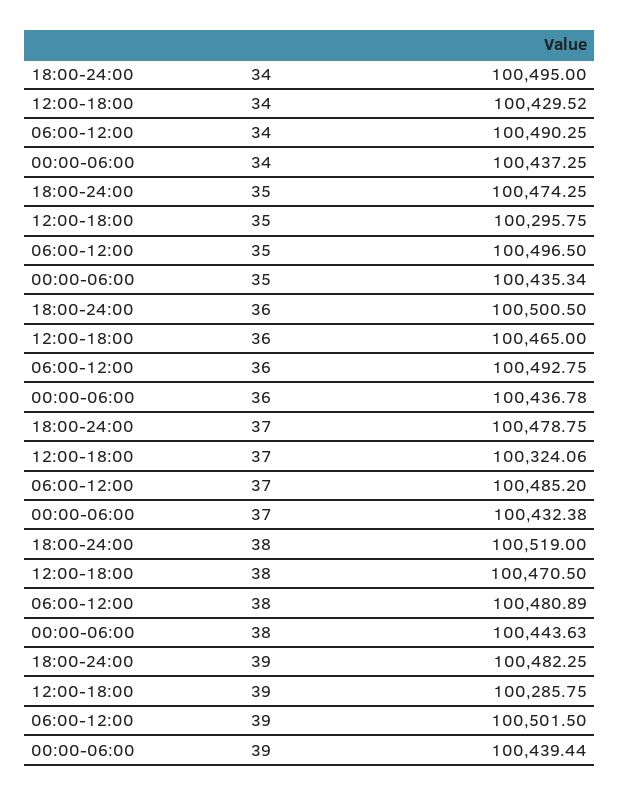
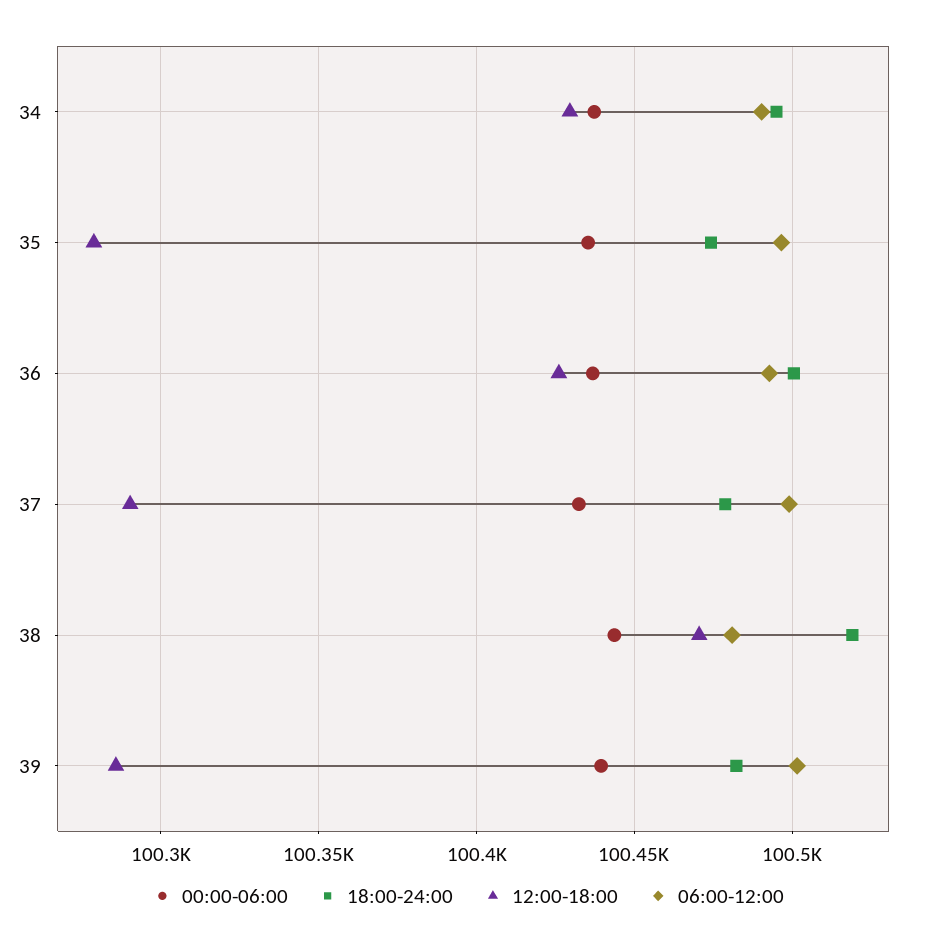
  {
    "18:00-24:00": {
      "34": 100495,
      "35": 100474.25,
      "36": 100500.5,
      "37": 100478.75,
      "38": 100519,
      "39": 100482.25
    },
    "12:00-18:00": {
      "34": 100429.52,
-     "35": 100295.75,
+     "35": 100280,
-     "36": 100465,
+     "36": 100425,
-     "37": 100324.06,
+     "37": 100290,
      "38": 100470.5,
      "39": 100285.75
    },
    "06:00-12:00": {
      "34": 100490.25,
      "35": 100496.5,
      "36": 100492.75,
-     "37": 100485.2,
+     "37": 100500,
      "38": 100480.89,
      "39": 100501.5
    },
    "00:00-06:00": {
      "34": 100437.25,
      "35": 100435.34,
      "36": 100436.78,
      "37": 100432.38,
      "38": 100443.63,
      "39": 100439.44
    }
  }

